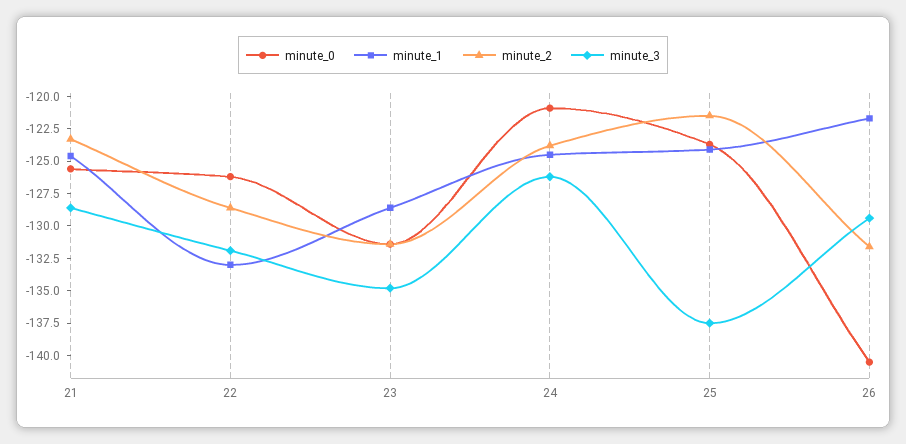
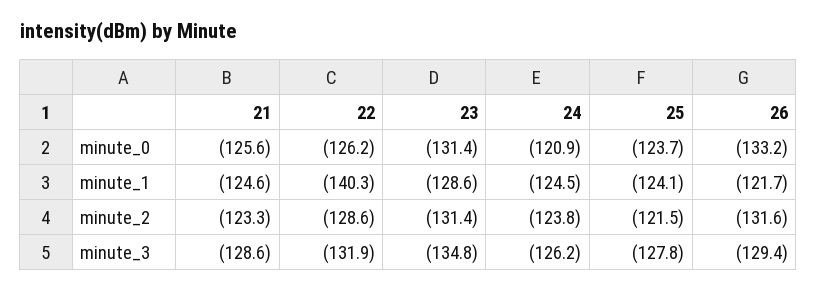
  {
    "minute_0": {
      "21": -125.6,
      "22": -126.2,
      "23": -131.4,
      "24": -120.9,
      "25": -123.7,
-     "26": -140
+     "26": -133.2
    },
    "minute_1": {
      "21": -124.6,
-     "22": -132.5,
+     "22": -140.3,
      "23": -128.6,
      "24": -124.5,
      "25": -124.1,
      "26": -121.7
    },
    "minute_2": {
      "21": -123.3,
      "22": -128.6,
      "23": -131.4,
      "24": -123.8,
      "25": -121.5,
      "26": -131.6
    },
    "minute_3": {
      "21": -128.6,
      "22": -131.9,
      "23": -134.8,
      "24": -126.2,
-     "25": -137.5,
+     "25": -127.8,
      "26": -129.4
    }
  }

